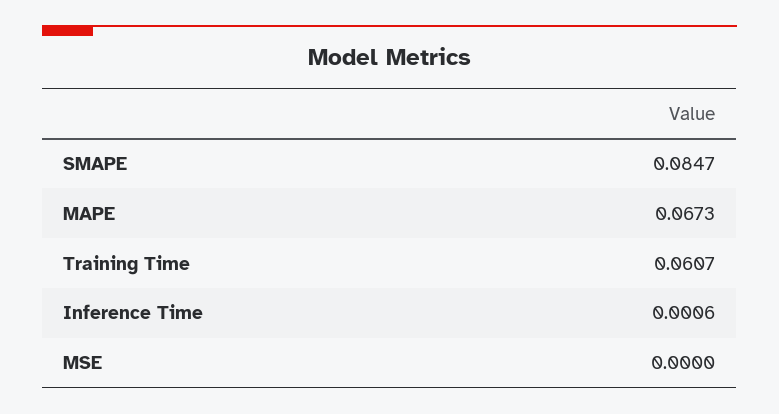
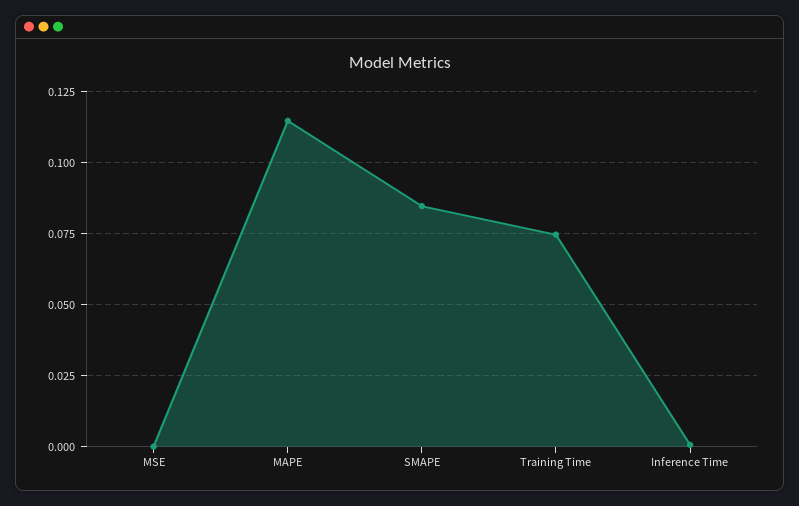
  {
    "SMAPE": 0.0847,
-   "MAPE": 0.0673,
+   "MAPE": 0.115,
-   "Training Time": 0.0607,
+   "Training Time": 0.075,
    "Inference Time": 0.0006,
    "MSE": 0
  }

